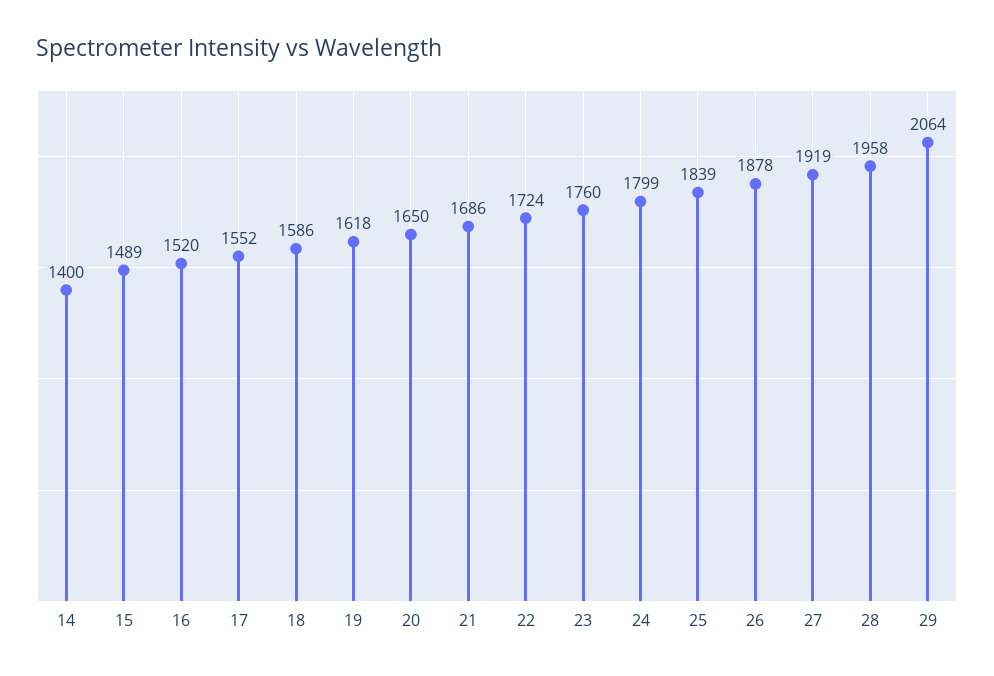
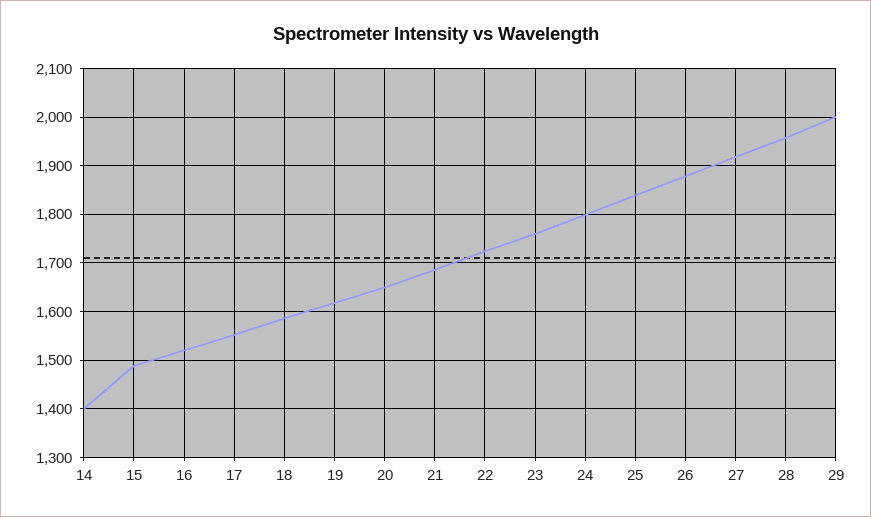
  {
    "14": 1400,
    "15": 1489,
    "16": 1520,
    "17": 1552,
    "18": 1586,
    "19": 1618,
    "20": 1650,
    "21": 1686,
    "22": 1724,
    "23": 1760,
    "24": 1799,
    "25": 1839,
    "26": 1878,
    "27": 1919,
    "28": 1958,
-   "29": 2064
+   "29": 2000
  }

